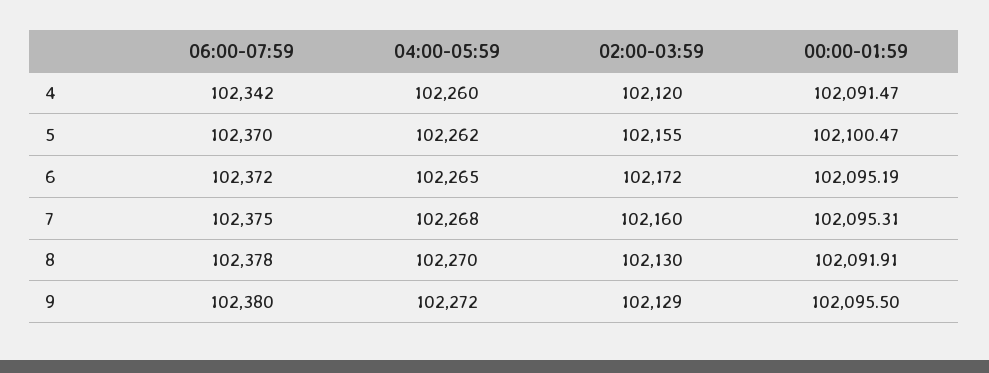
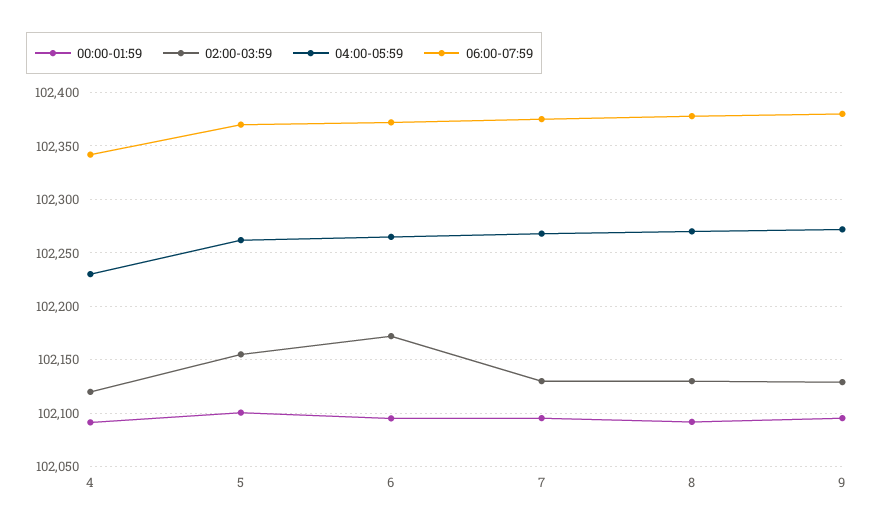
  {
    "06:00-07:59": {
      "4": 102342,
      "5": 102370,
      "6": 102372,
      "7": 102375,
      "8": 102378,
      "9": 102380
    },
    "04:00-05:59": {
-     "4": 102260,
+     "4": 102230,
      "5": 102262,
      "6": 102265,
      "7": 102268,
      "8": 102270,
      "9": 102272
    },
    "02:00-03:59": {
      "4": 102120,
      "5": 102155,
      "6": 102172,
-     "7": 102160,
+     "7": 102130,
      "8": 102130,
      "9": 102129
    },
    "00:00-01:59": {
      "4": 102091.47,
      "5": 102100.47,
      "6": 102095.19,
      "7": 102095.31,
      "8": 102091.91,
      "9": 102095.5
    }
  }

